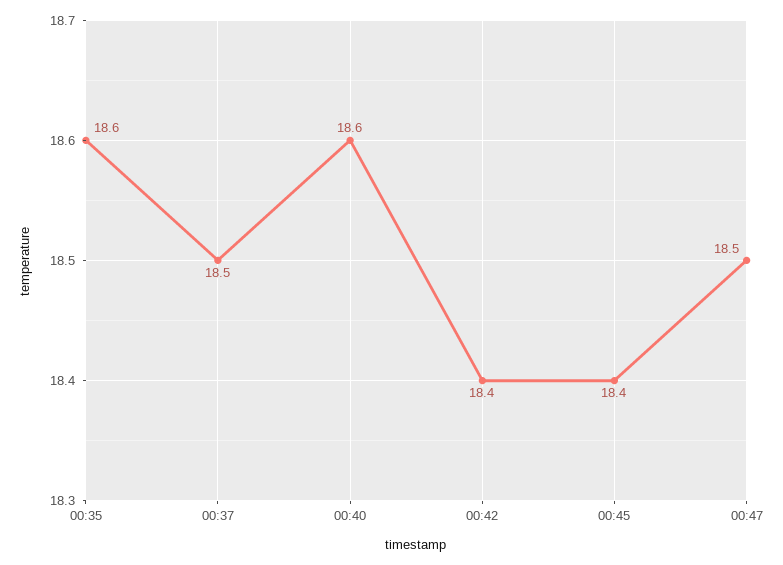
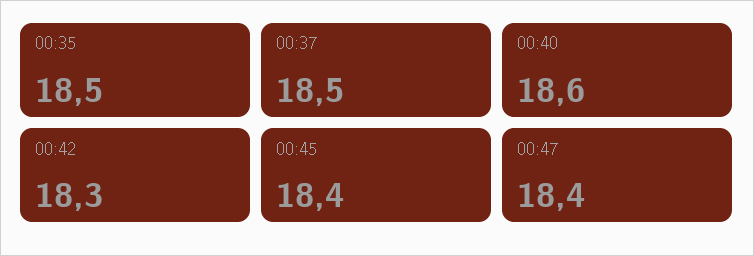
  {
-   "00:35": 18.6,
+   "00:35": 18.5,
    "00:37": 18.5,
    "00:40": 18.6,
-   "00:42": 18.4,
+   "00:42": 18.3,
    "00:45": 18.4,
-   "00:47": 18.5
+   "00:47": 18.4
  }

